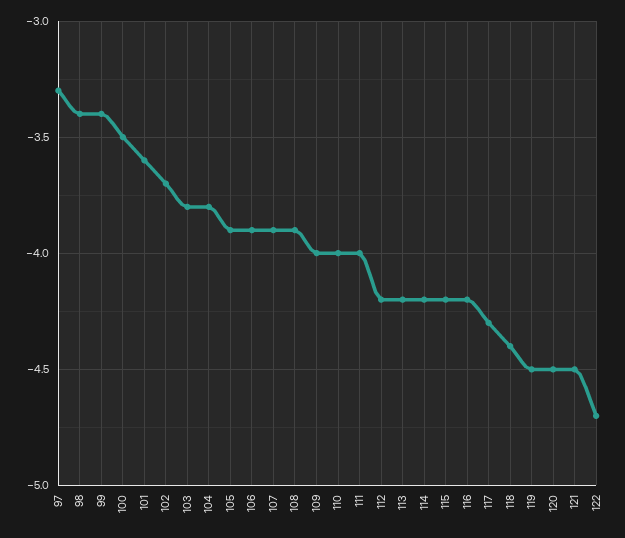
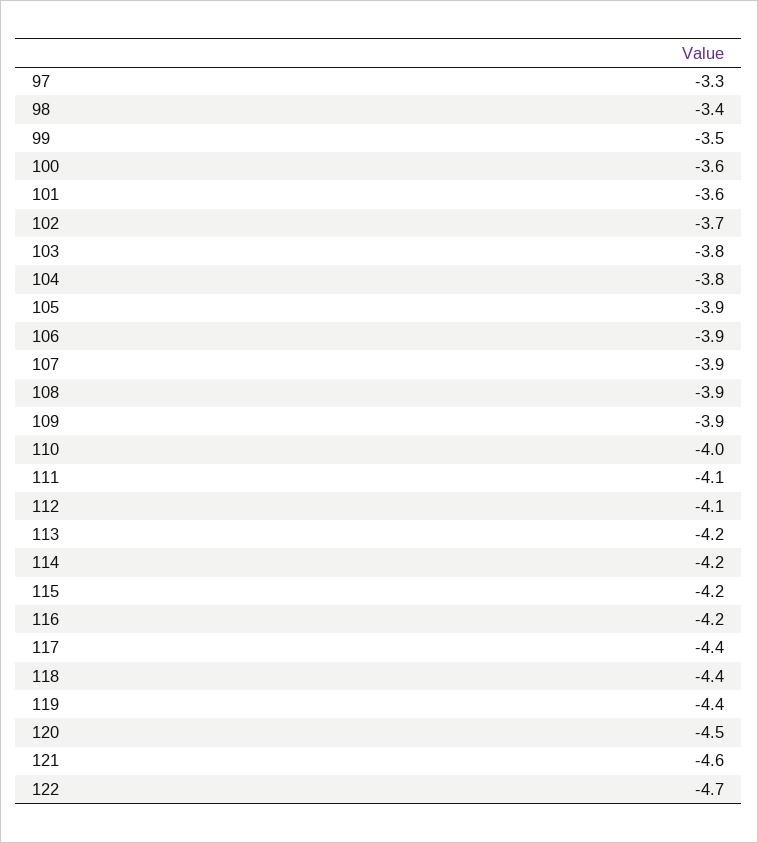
  {
    "97": -3.3,
    "98": -3.4,
-   "99": -3.4,
+   "99": -3.5,
-   "100": -3.5,
+   "100": -3.6,
    "101": -3.6,
    "102": -3.7,
    "103": -3.8,
    "104": -3.8,
    "105": -3.9,
    "106": -3.9,
    "107": -3.9,
    "108": -3.9,
-   "109": -4,
+   "109": -3.9,
    "110": -4,
-   "111": -4,
+   "111": -4.1,
-   "112": -4.2,
+   "112": -4.1,
    "113": -4.2,
    "114": -4.2,
    "115": -4.2,
    "116": -4.2,
-   "117": -4.3,
+   "117": -4.4,
    "118": -4.4,
-   "119": -4.5,
+   "119": -4.4,
    "120": -4.5,
-   "121": -4.5,
+   "121": -4.6,
    "122": -4.7
  }

